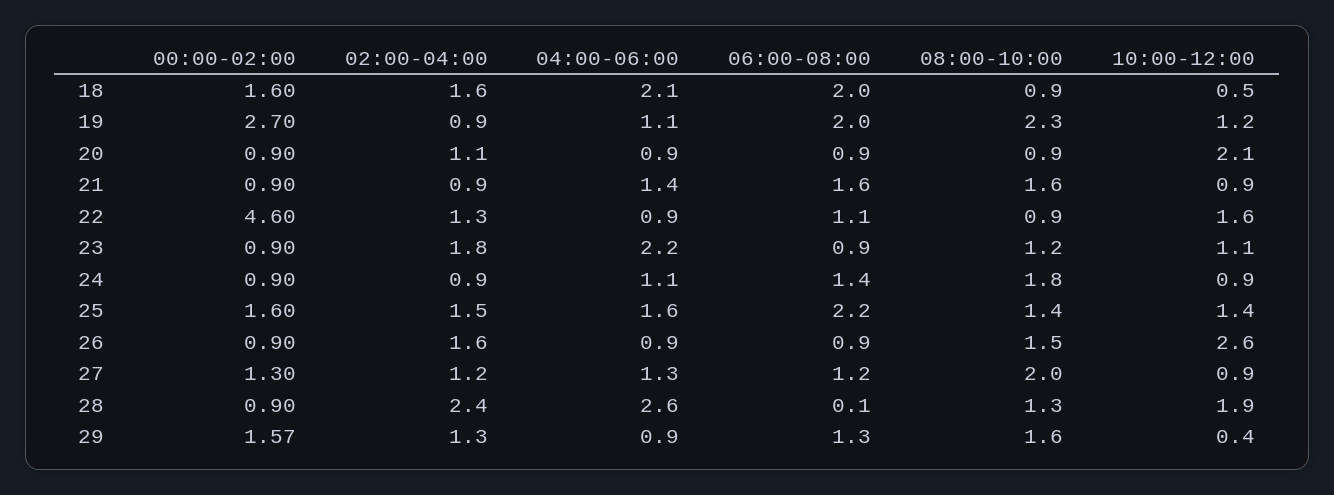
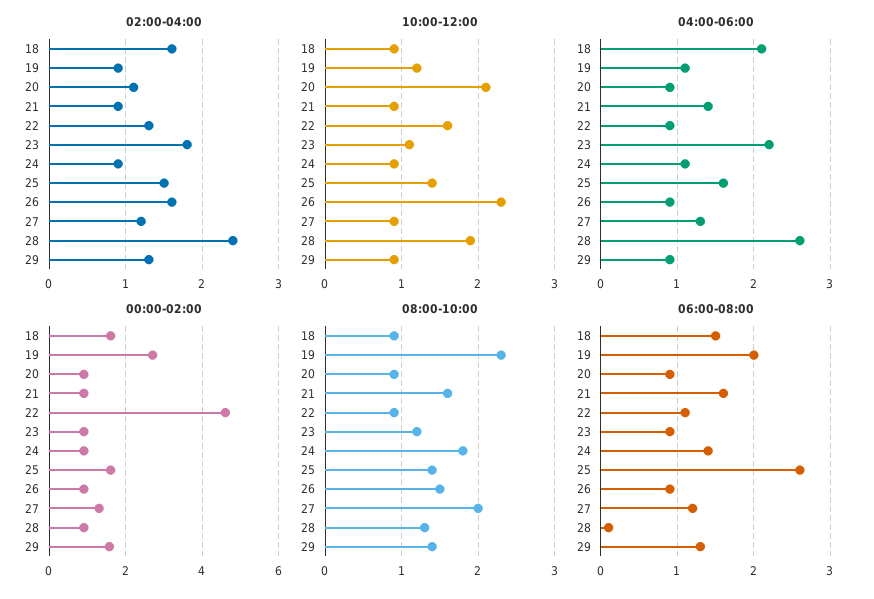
  {
    "00:00-02:00": {
      "18": 1.6,
      "19": 2.7,
      "20": 0.9,
      "21": 0.9,
      "22": 4.6,
      "23": 0.9,
      "24": 0.9,
      "25": 1.6,
      "26": 0.9,
      "27": 1.3,
      "28": 0.9,
      "29": 1.57
    },
    "02:00-04:00": {
      "18": 1.6,
      "19": 0.9,
      "20": 1.1,
      "21": 0.9,
      "22": 1.3,
      "23": 1.8,
      "24": 0.9,
      "25": 1.5,
      "26": 1.6,
      "27": 1.2,
      "28": 2.4,
      "29": 1.3
    },
    "04:00-06:00": {
      "18": 2.1,
      "19": 1.1,
      "20": 0.9,
      "21": 1.4,
      "22": 0.9,
      "23": 2.2,
      "24": 1.1,
      "25": 1.6,
      "26": 0.9,
      "27": 1.3,
      "28": 2.6,
      "29": 0.9
    },
    "06:00-08:00": {
-     "18": 2,
+     "18": 1.5,
      "19": 2,
      "20": 0.9,
      "21": 1.6,
      "22": 1.1,
      "23": 0.9,
      "24": 1.4,
-     "25": 2.2,
+     "25": 2.6,
      "26": 0.9,
      "27": 1.2,
      "28": 0.1,
      "29": 1.3
    },
    "08:00-10:00": {
      "18": 0.9,
      "19": 2.3,
      "20": 0.9,
      "21": 1.6,
      "22": 0.9,
      "23": 1.2,
      "24": 1.8,
      "25": 1.4,
      "26": 1.5,
      "27": 2,
      "28": 1.3,
-     "29": 1.6
+     "29": 1.4
    },
    "10:00-12:00": {
-     "18": 0.5,
+     "18": 0.9,
      "19": 1.2,
      "20": 2.1,
      "21": 0.9,
      "22": 1.6,
      "23": 1.1,
      "24": 0.9,
      "25": 1.4,
-     "26": 2.6,
+     "26": 2.3,
      "27": 0.9,
      "28": 1.9,
-     "29": 0.4
+     "29": 0.9
    }
  }

